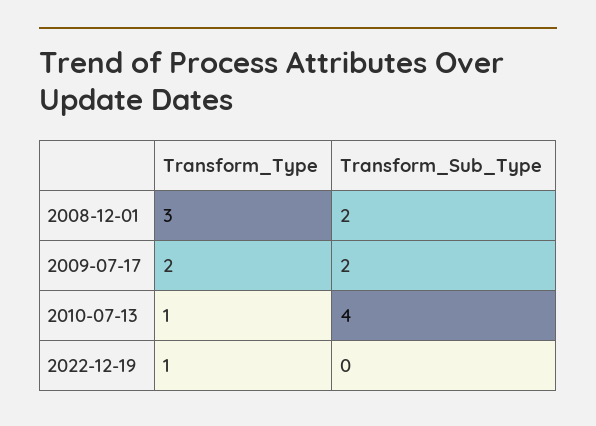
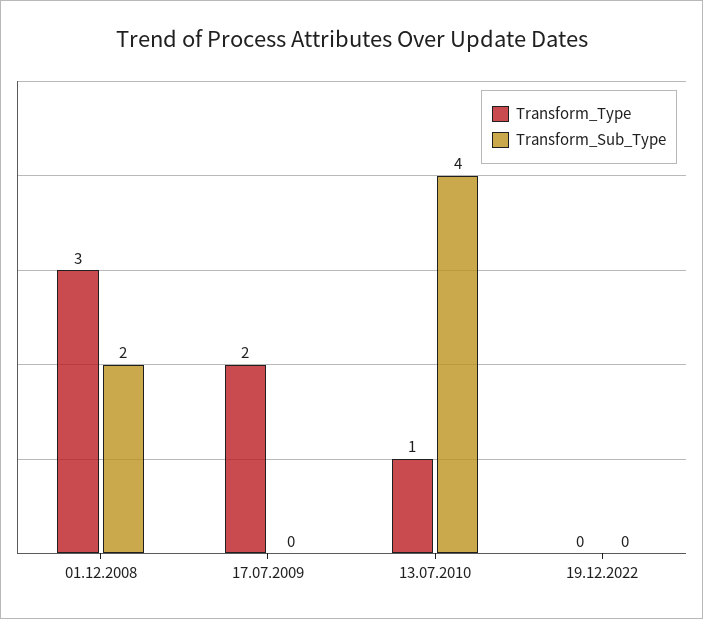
  {
    "Transform_Type": {
      "2008-12-01": 3,
      "2009-07-17": 2,
      "2010-07-13": 1,
-     "2022-12-19": 1
+     "2022-12-19": 0
    },
    "Transform_Sub_Type": {
      "2008-12-01": 2,
-     "2009-07-17": 2,
+     "2009-07-17": 0,
      "2010-07-13": 4,
      "2022-12-19": 0
    }
  }

